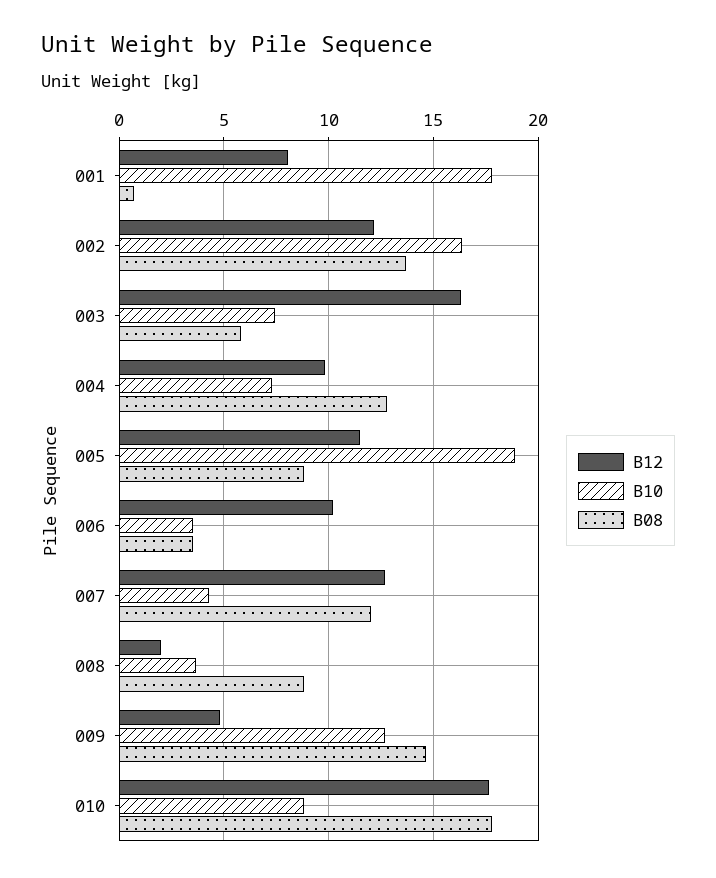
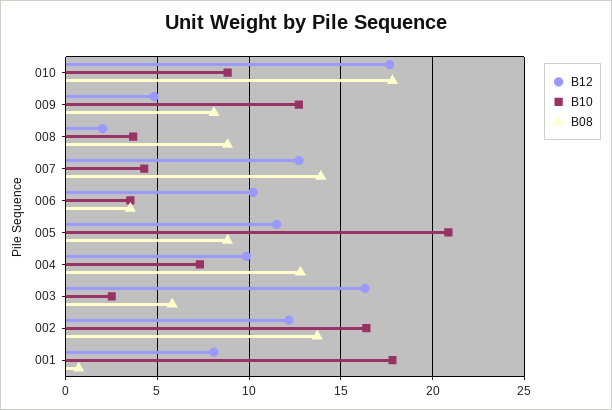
  {
    "B12": {
      "001": 8,
      "002": 12,
      "003": 16.5,
      "004": 10,
      "005": 11.5,
      "006": 10,
      "007": 12.5,
      "008": 2,
      "009": 5,
      "010": 17.5
    },
    "B10": {
      "001": 18,
      "002": 16.5,
-     "003": 7.5,
+     "003": 2.5,
      "004": 7.5,
-     "005": 19,
+     "005": 21,
      "006": 3.5,
      "007": 4.5,
      "008": 3.5,
      "009": 12.5,
      "010": 9
    },
    "B08": {
      "001": 0.5,
      "002": 13.5,
      "003": 6,
      "004": 13,
      "005": 9,
      "006": 3.5,
-     "007": 12,
+     "007": 14,
      "008": 9,
-     "009": 14.5,
+     "009": 8,
      "010": 18
    }
  }

